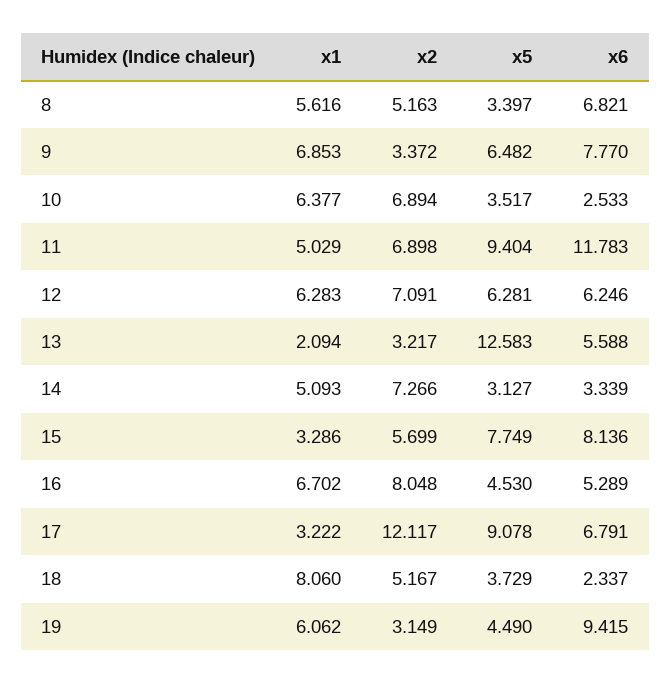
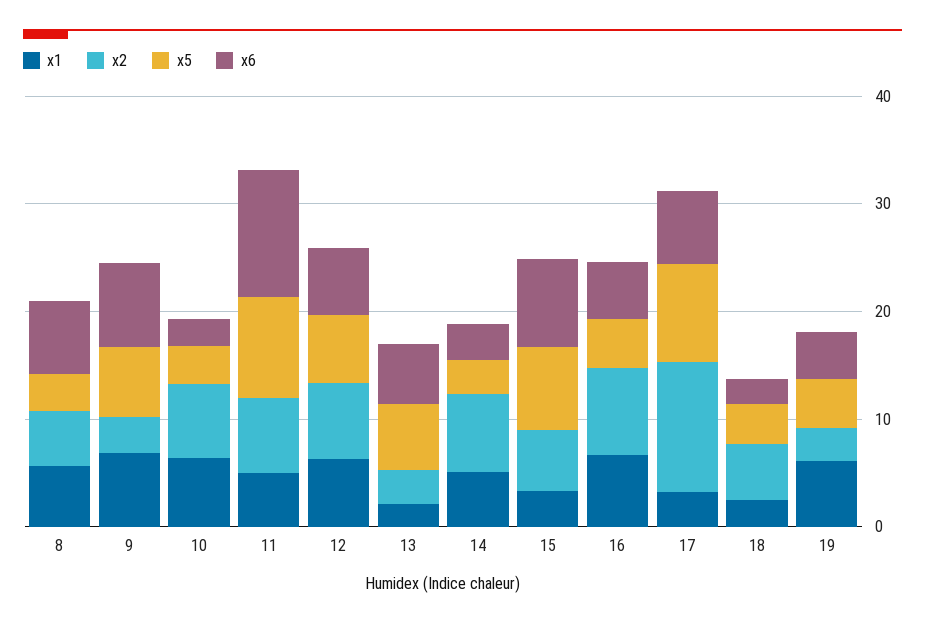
  {
    "x1": {
      "8": 5.616,
      "9": 6.853,
      "10": 6.377,
      "11": 5.029,
      "12": 6.283,
      "13": 2.094,
      "14": 5.093,
      "15": 3.286,
      "16": 6.702,
      "17": 3.222,
-     "18": 8.06,
+     "18": 2,
      "19": 6.062
    },
    "x2": {
      "8": 5.163,
      "9": 3.372,
      "10": 6.894,
      "11": 6.898,
      "12": 7.091,
      "13": 3.217,
      "14": 7.266,
      "15": 5.699,
      "16": 8.048,
      "17": 12.117,
      "18": 5.167,
      "19": 3.149
    },
    "x5": {
      "8": 3.397,
      "9": 6.482,
      "10": 3.517,
      "11": 9.404,
      "12": 6.281,
-     "13": 12.583,
+     "13": 6,
      "14": 3.127,
      "15": 7.749,
      "16": 4.53,
      "17": 9.078,
      "18": 3.729,
      "19": 4.49
    },
    "x6": {
      "8": 6.821,
      "9": 7.77,
      "10": 2.533,
      "11": 11.783,
      "12": 6.246,
      "13": 5.588,
      "14": 3.339,
      "15": 8.136,
      "16": 5.289,
      "17": 6.791,
      "18": 2.337,
-     "19": 9.415
+     "19": 4
    }
  }

